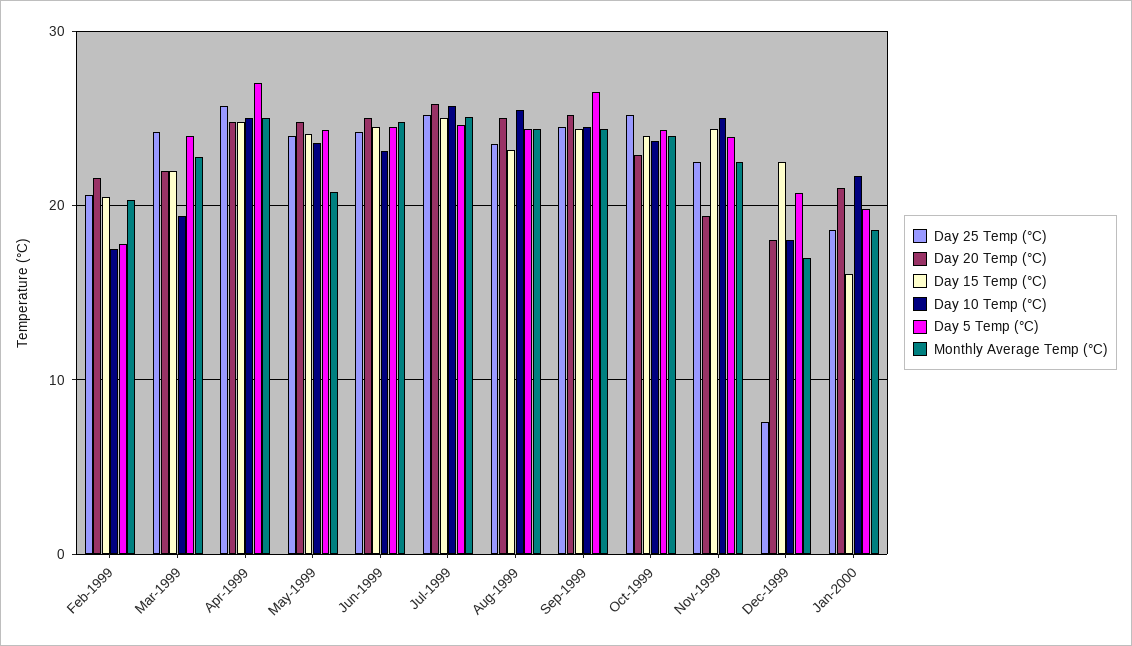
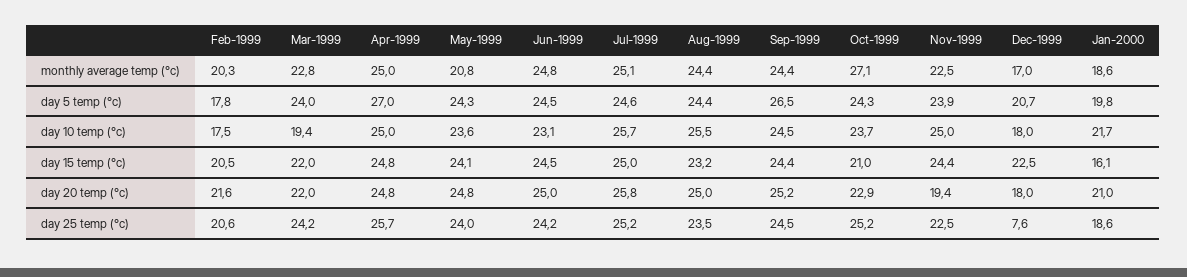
  {
    "Day 25 Temp (°C)": {
      "Feb-1999": 20.6,
      "Mar-1999": 24.2,
      "Apr-1999": 25.7,
      "May-1999": 24,
      "Jun-1999": 24.2,
      "Jul-1999": 25.2,
      "Aug-1999": 23.5,
      "Sep-1999": 24.5,
      "Oct-1999": 25.2,
      "Nov-1999": 22.5,
      "Dec-1999": 7.6,
      "Jan-2000": 18.6
    },
    "Day 20 Temp (°C)": {
      "Feb-1999": 21.6,
      "Mar-1999": 22,
      "Apr-1999": 24.8,
      "May-1999": 24.8,
      "Jun-1999": 25,
      "Jul-1999": 25.8,
      "Aug-1999": 25,
      "Sep-1999": 25.2,
      "Oct-1999": 22.9,
      "Nov-1999": 19.4,
      "Dec-1999": 18,
      "Jan-2000": 21
    },
    "Day 15 Temp (°C)": {
      "Feb-1999": 20.5,
      "Mar-1999": 22,
      "Apr-1999": 24.8,
      "May-1999": 24.1,
      "Jun-1999": 24.5,
      "Jul-1999": 25,
      "Aug-1999": 23.2,
      "Sep-1999": 24.4,
-     "Oct-1999": 24,
+     "Oct-1999": 21,
      "Nov-1999": 24.4,
      "Dec-1999": 22.5,
      "Jan-2000": 16.1
    },
    "Day 10 Temp (°C)": {
      "Feb-1999": 17.5,
      "Mar-1999": 19.4,
      "Apr-1999": 25,
      "May-1999": 23.6,
      "Jun-1999": 23.1,
      "Jul-1999": 25.7,
      "Aug-1999": 25.5,
      "Sep-1999": 24.5,
      "Oct-1999": 23.7,
      "Nov-1999": 25,
      "Dec-1999": 18,
      "Jan-2000": 21.7
    },
    "Day 5 Temp (°C)": {
      "Feb-1999": 17.8,
      "Mar-1999": 24,
      "Apr-1999": 27,
      "May-1999": 24.3,
      "Jun-1999": 24.5,
      "Jul-1999": 24.6,
      "Aug-1999": 24.4,
      "Sep-1999": 26.5,
      "Oct-1999": 24.3,
      "Nov-1999": 23.9,
      "Dec-1999": 20.7,
      "Jan-2000": 19.8
    },
    "Monthly Average Temp (°C)": {
      "Feb-1999": 20.3,
      "Mar-1999": 22.8,
      "Apr-1999": 25,
      "May-1999": 20.8,
      "Jun-1999": 24.8,
      "Jul-1999": 25.1,
      "Aug-1999": 24.4,
      "Sep-1999": 24.4,
-     "Oct-1999": 24,
+     "Oct-1999": 27.1,
      "Nov-1999": 22.5,
      "Dec-1999": 17,
      "Jan-2000": 18.6
    }
  }

